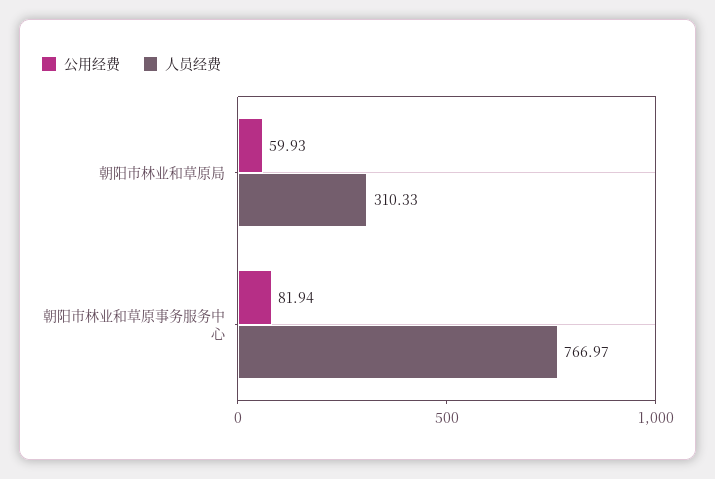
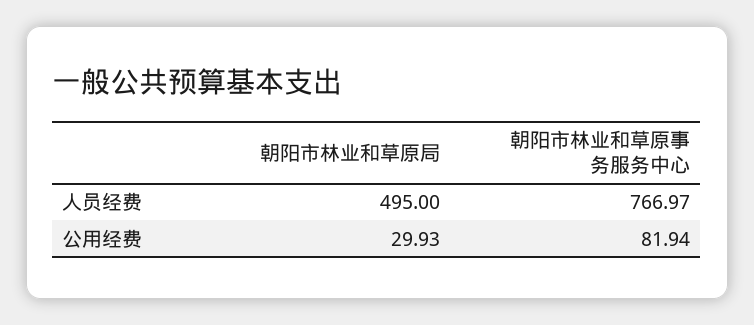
  {
    "公用经费": {
-     "朝阳市林业和草原局": 59.93,
+     "朝阳市林业和草原局": 29.93,
      "朝阳市林业和草原事务服务中心": 81.94
    },
    "人员经费": {
-     "朝阳市林业和草原局": 310.33,
+     "朝阳市林业和草原局": 495,
      "朝阳市林业和草原事务服务中心": 766.97
    }
  }

